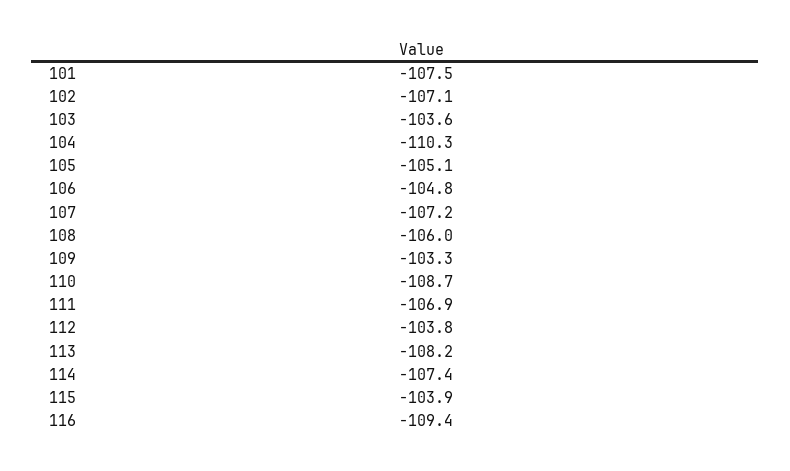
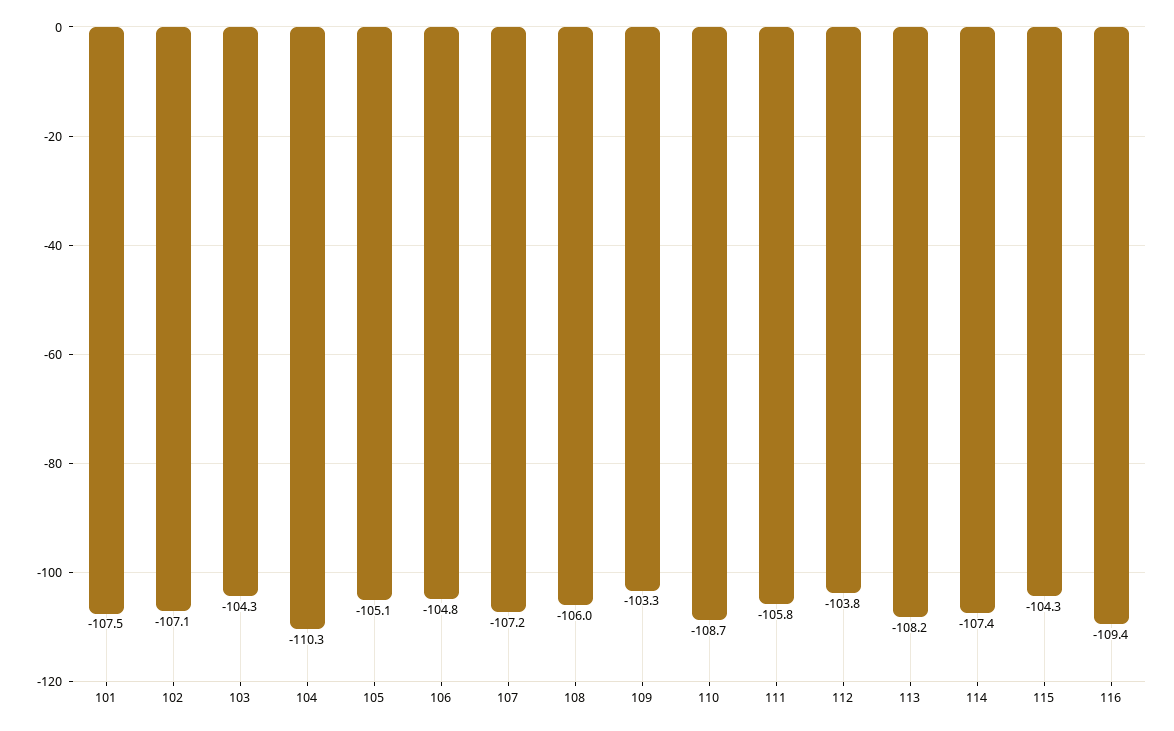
  {
    "101": -107.5,
    "102": -107.1,
-   "103": -103.6,
+   "103": -104.3,
    "104": -110.3,
    "105": -105.1,
    "106": -104.8,
    "107": -107.2,
    "108": -106,
    "109": -103.3,
    "110": -108.7,
-   "111": -106.9,
+   "111": -105.8,
    "112": -103.8,
    "113": -108.2,
    "114": -107.4,
-   "115": -103.9,
+   "115": -104.3,
    "116": -109.4
  }

